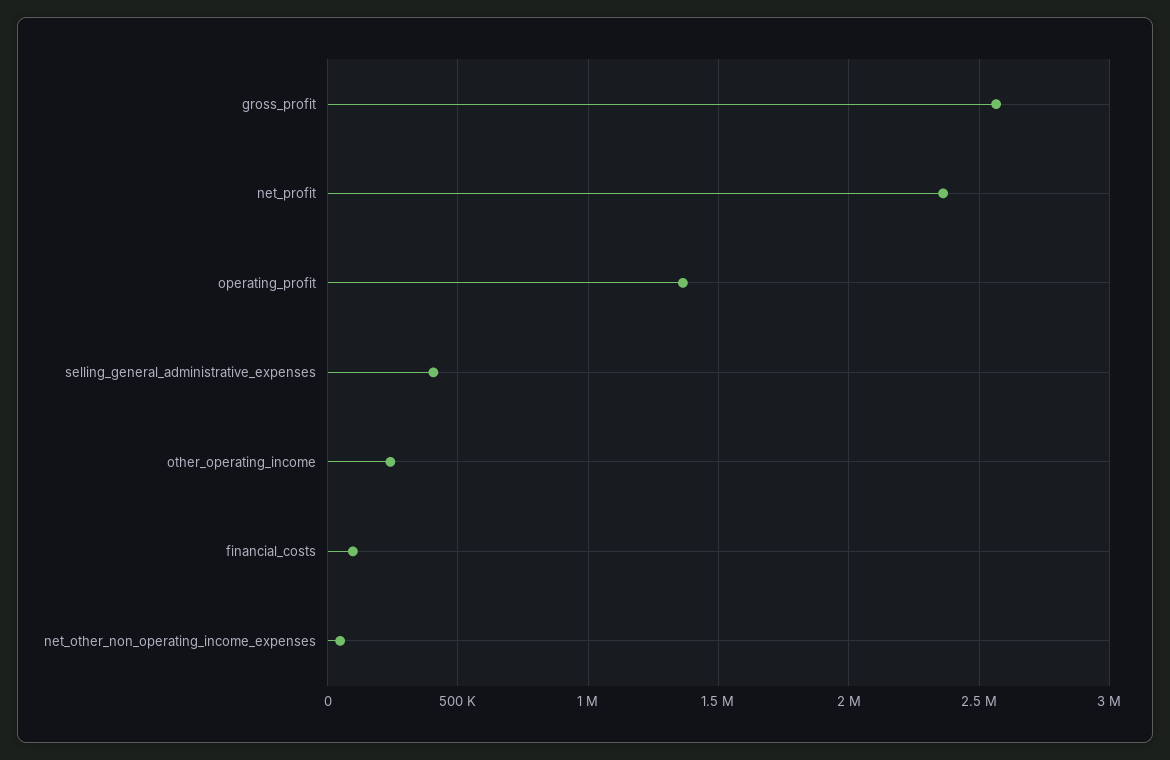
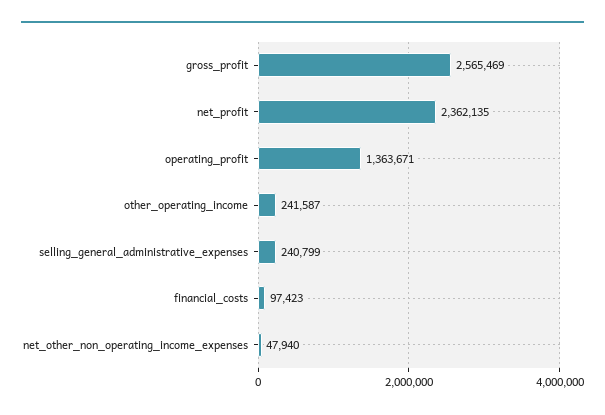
  {
    "gross_profit": 2565469,
    "net_profit": 2362135,
    "operating_profit": 1363671,
-   "selling_general_administrative_expenses": 400000,
+   "selling_general_administrative_expenses": 240799,
    "other_operating_income": 241587,
    "financial_costs": 97423,
    "net_other_non_operating_income_expenses": 47940
  }

